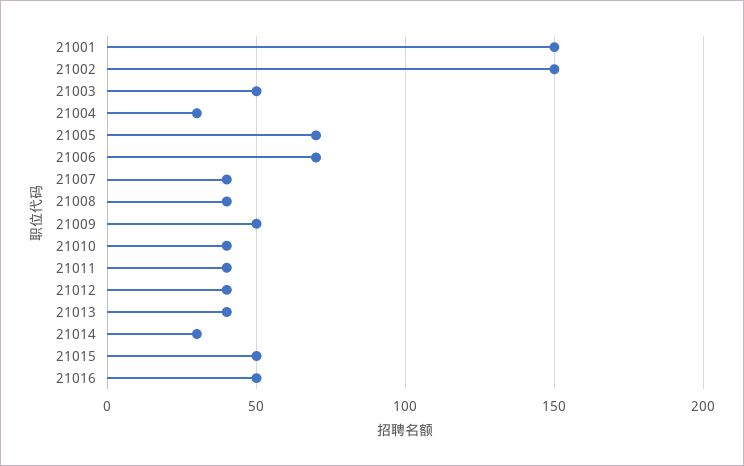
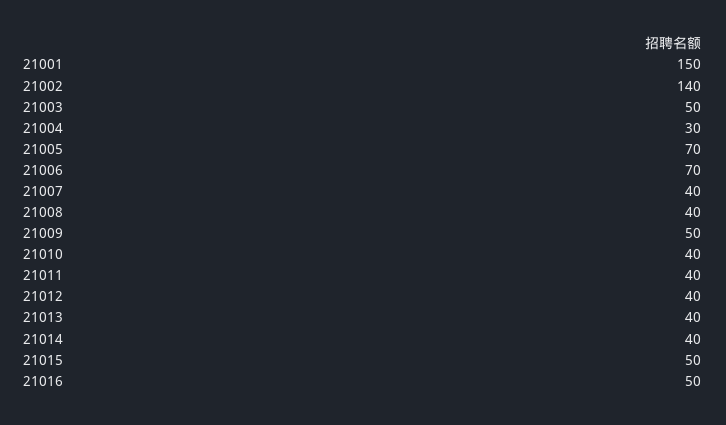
  {
    "21001": 150,
-   "21002": 150,
+   "21002": 140,
    "21003": 50,
    "21004": 30,
    "21005": 70,
    "21006": 70,
    "21007": 40,
    "21008": 40,
    "21009": 50,
    "21010": 40,
    "21011": 40,
    "21012": 40,
    "21013": 40,
-   "21014": 30,
+   "21014": 40,
    "21015": 50,
    "21016": 50
  }

